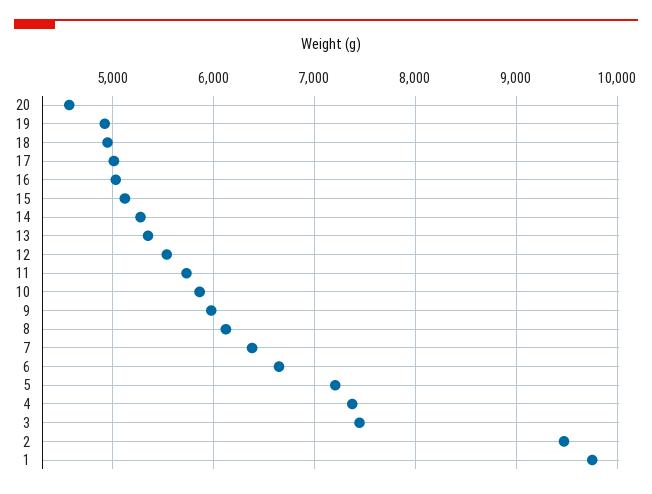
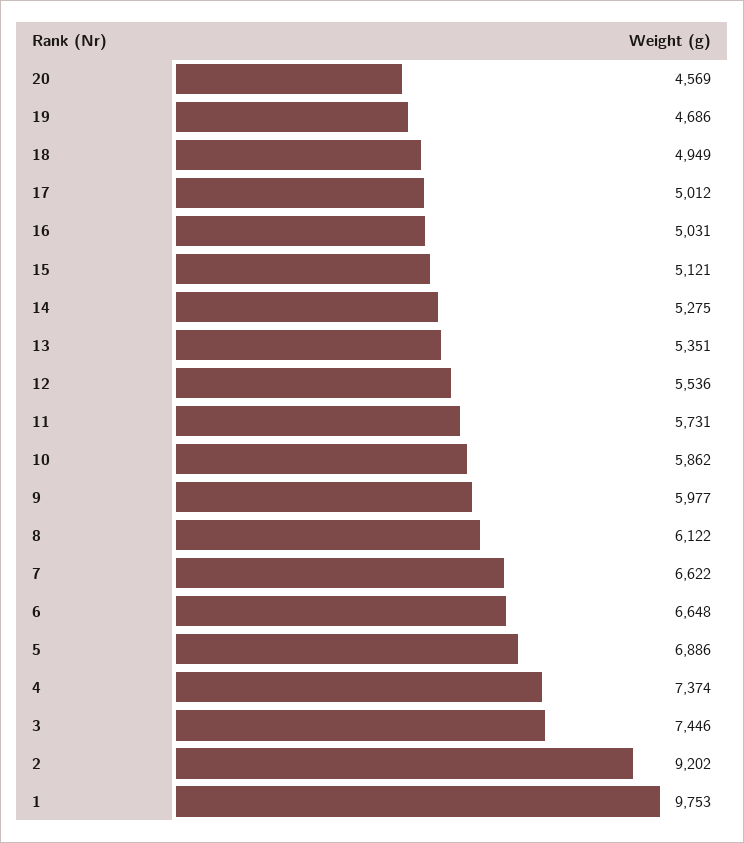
  {
    "20": 4569,
-   "19": 4900,
+   "19": 4686,
    "18": 4949,
    "17": 5012,
    "16": 5031,
    "15": 5121,
    "14": 5275,
    "13": 5351,
    "12": 5536,
    "11": 5731,
    "10": 5862,
    "9": 5977,
    "8": 6122,
-   "7": 6400,
+   "7": 6622,
    "6": 6648,
-   "5": 7200,
+   "5": 6886,
    "4": 7374,
    "3": 7446,
-   "2": 9500,
+   "2": 9202,
    "1": 9753
  }

